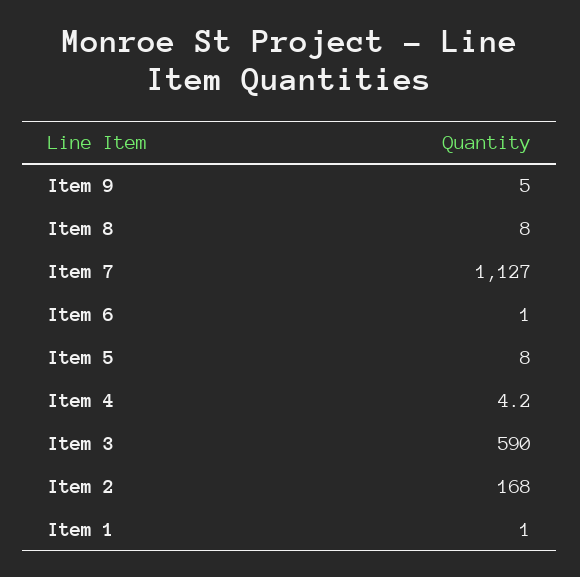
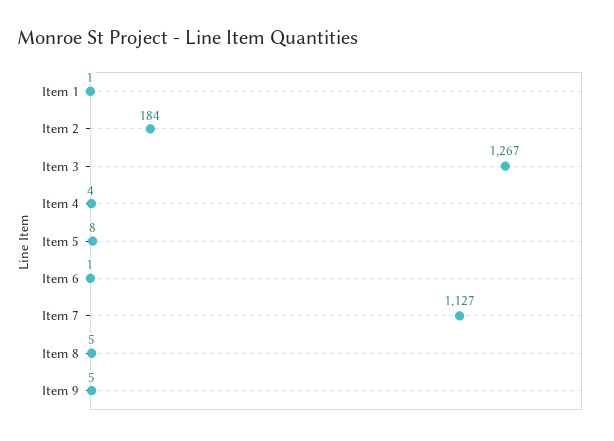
  {
    "Item 9": 5,
-   "Item 8": 8,
+   "Item 8": 5,
    "Item 7": 1127,
    "Item 6": 1,
    "Item 5": 8,
    "Item 4": 4.2,
-   "Item 3": 590,
+   "Item 3": 1267,
-   "Item 2": 168,
+   "Item 2": 184,
    "Item 1": 1
  }

